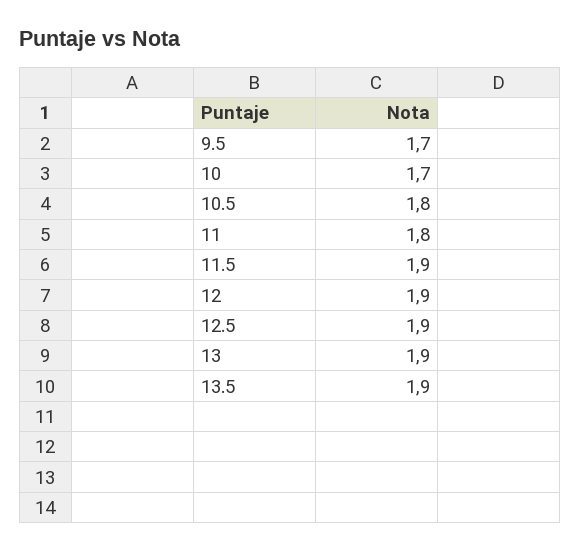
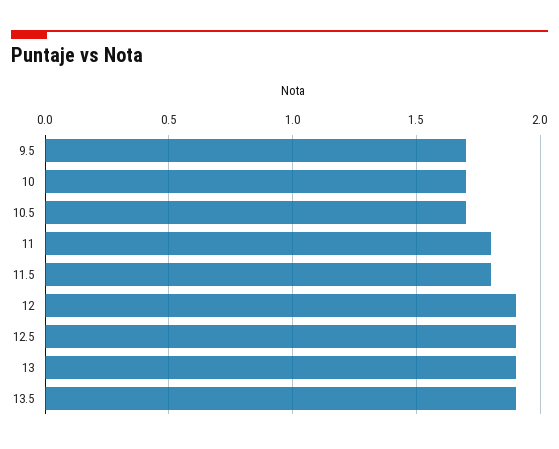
  {
    "9.5": 1.7,
    "10": 1.7,
-   "10.5": 1.8,
+   "10.5": 1.7,
    "11": 1.8,
-   "11.5": 1.9,
+   "11.5": 1.8,
    "12": 1.9,
    "12.5": 1.9,
    "13": 1.9,
    "13.5": 1.9
  }

